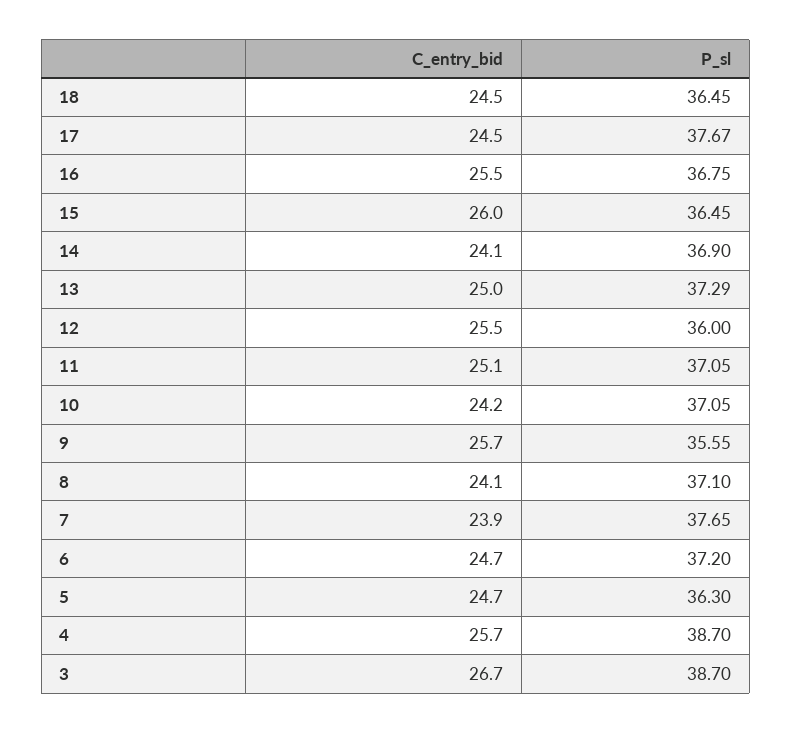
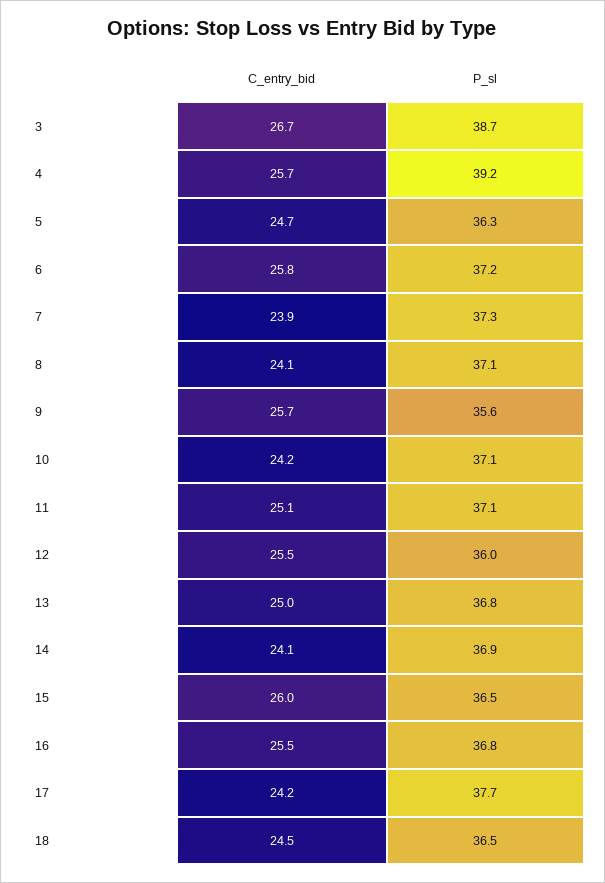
  {
    "C_entry_bid": {
      "18": 24.5,
-     "17": 24.5,
+     "17": 24.2,
      "16": 25.5,
      "15": 26,
      "14": 24.1,
      "13": 25,
      "12": 25.5,
      "11": 25.1,
      "10": 24.2,
      "9": 25.7,
      "8": 24.1,
      "7": 23.9,
-     "6": 24.7,
+     "6": 25.8,
      "5": 24.7,
      "4": 25.7,
      "3": 26.7
    },
    "P_sl": {
      "18": 36.45,
      "17": 37.67,
      "16": 36.75,
      "15": 36.45,
      "14": 36.9,
-     "13": 37.29,
+     "13": 36.8,
      "12": 36,
      "11": 37.05,
      "10": 37.05,
      "9": 35.55,
      "8": 37.1,
-     "7": 37.65,
+     "7": 37.3,
      "6": 37.2,
      "5": 36.3,
-     "4": 38.7,
+     "4": 39.2,
      "3": 38.7
    }
  }

